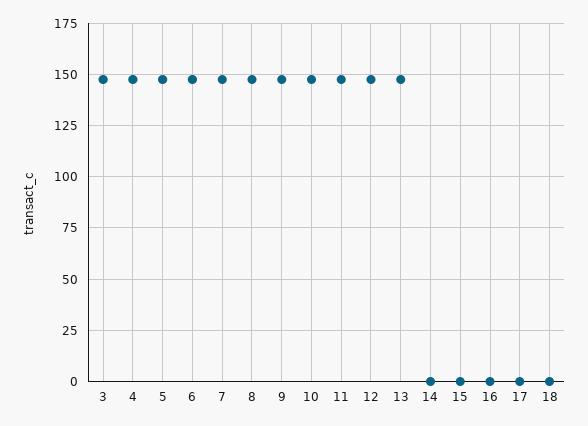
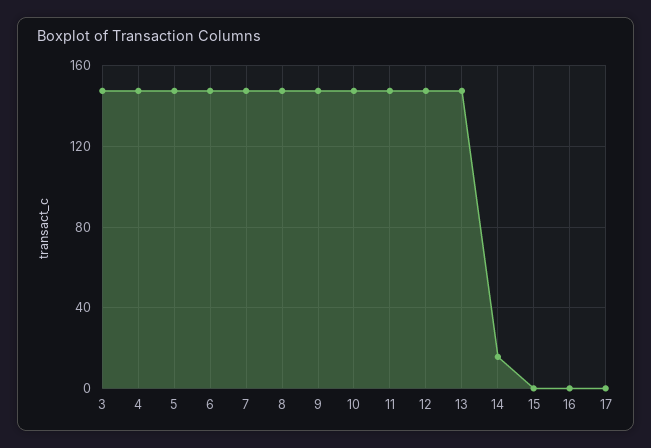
  {
    "3": 150,
    "4": 150,
    "5": 150,
    "6": 150,
    "7": 150,
    "8": 150,
    "9": 150,
    "10": 150,
    "11": 150,
    "12": 150,
    "13": 150,
-   "14": 0,
+   "14": 15,
    "15": 0,
    "16": 0,
-   "17": 0,
+   "17": 0
-   "18": 0
  }

